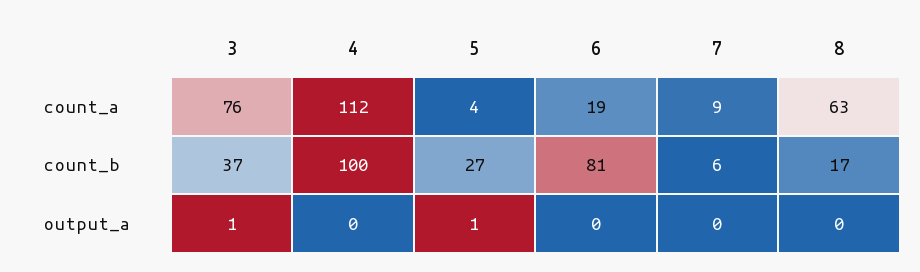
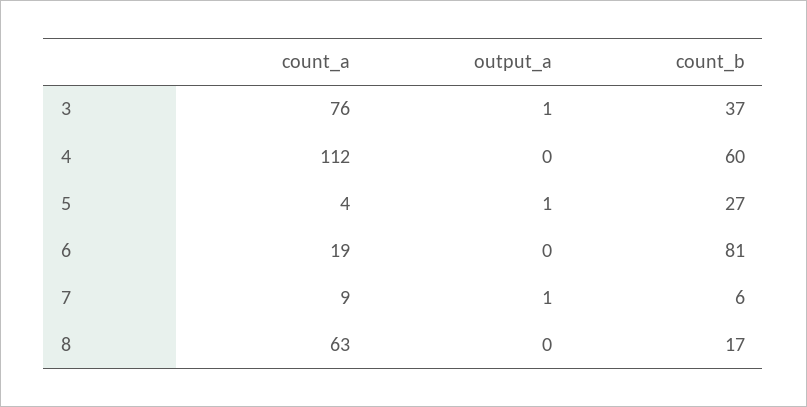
  {
    "3": {
      "count_a": 76,
      "count_b": 37,
      "output_a": 1
    },
    "4": {
      "count_a": 112,
-     "count_b": 100,
+     "count_b": 60,
      "output_a": 0
    },
    "5": {
      "count_a": 4,
      "count_b": 27,
      "output_a": 1
    },
    "6": {
      "count_a": 19,
      "count_b": 81,
      "output_a": 0
    },
    "7": {
      "count_a": 9,
      "count_b": 6,
-     "output_a": 0
+     "output_a": 1
    },
    "8": {
      "count_a": 63,
      "count_b": 17,
      "output_a": 0
    }
  }

